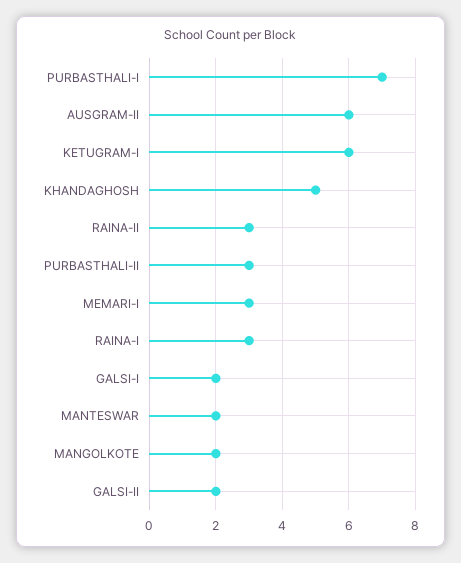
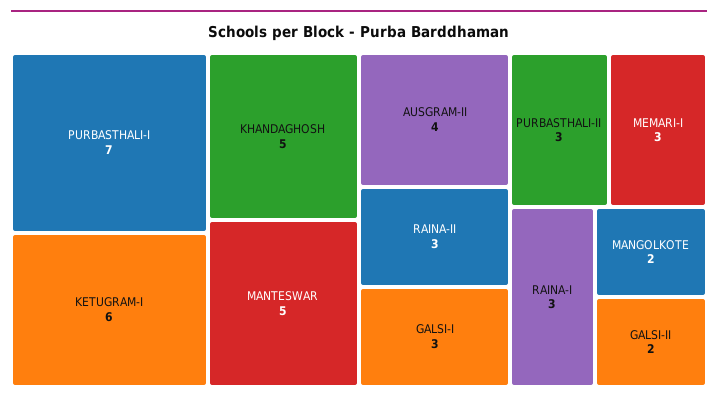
  {
    "PURBASTHALI-I": 7,
-   "AUSGRAM-II": 6,
+   "AUSGRAM-II": 4,
    "KETUGRAM-I": 6,
    "KHANDAGHOSH": 5,
    "RAINA-II": 3,
    "PURBASTHALI-II": 3,
    "MEMARI-I": 3,
    "RAINA-I": 3,
-   "GALSI-I": 2,
+   "GALSI-I": 3,
-   "MANTESWAR": 2,
+   "MANTESWAR": 5,
    "MANGOLKOTE": 2,
    "GALSI-II": 2
  }

